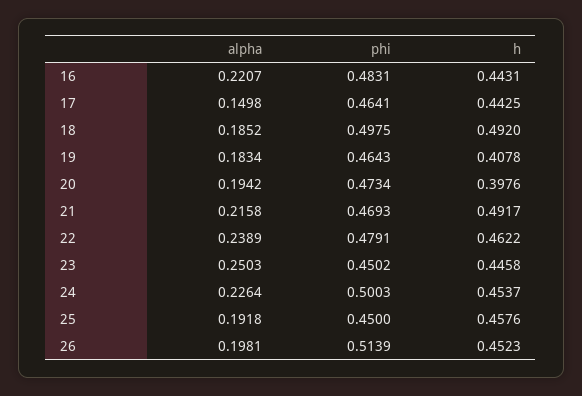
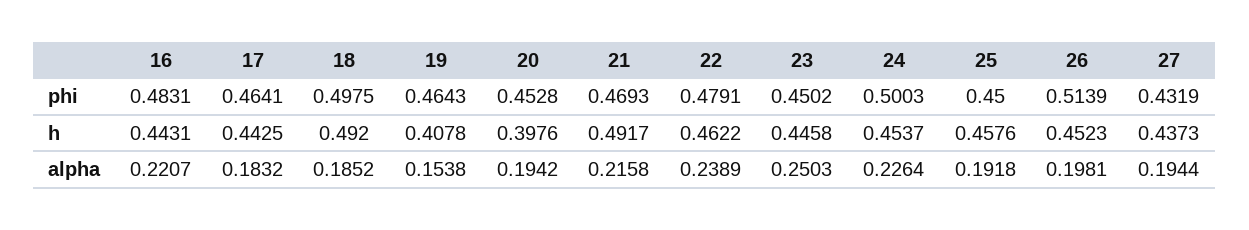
  {
    "alpha": {
      "16": 0.2207,
-     "17": 0.1498,
+     "17": 0.1832,
      "18": 0.1852,
-     "19": 0.1834,
+     "19": 0.1538,
      "20": 0.1942,
      "21": 0.2158,
      "22": 0.2389,
      "23": 0.2503,
      "24": 0.2264,
      "25": 0.1918,
-     "26": 0.1981
+     "26": 0.1981,
+     "27": 0.1944
    },
    "phi": {
      "16": 0.4831,
      "17": 0.4641,
      "18": 0.4975,
      "19": 0.4643,
-     "20": 0.4734,
+     "20": 0.4528,
      "21": 0.4693,
      "22": 0.4791,
      "23": 0.4502,
      "24": 0.5003,
      "25": 0.45,
-     "26": 0.5139
+     "26": 0.5139,
+     "27": 0.4319
    },
    "h": {
      "16": 0.4431,
      "17": 0.4425,
      "18": 0.492,
      "19": 0.4078,
      "20": 0.3976,
      "21": 0.4917,
      "22": 0.4622,
      "23": 0.4458,
      "24": 0.4537,
      "25": 0.4576,
-     "26": 0.4523
+     "26": 0.4523,
+     "27": 0.4373
    }
  }

